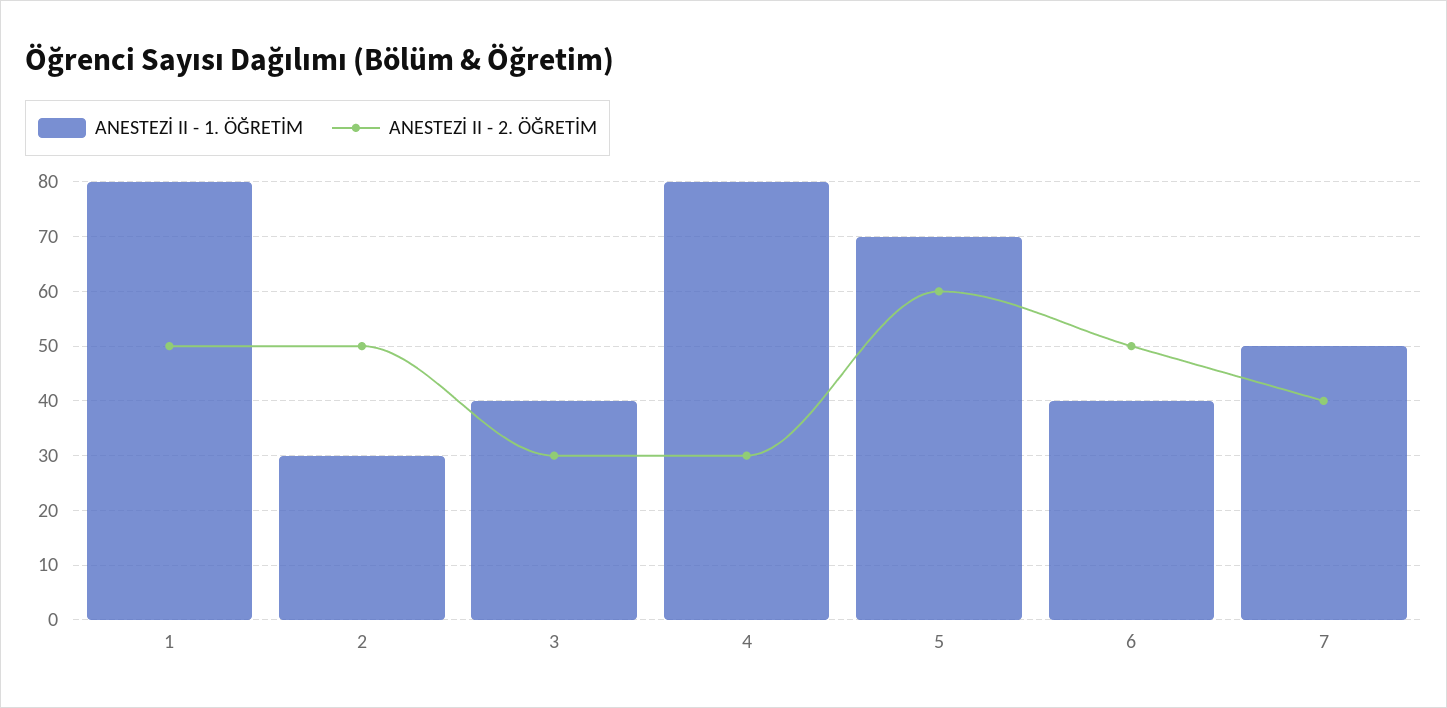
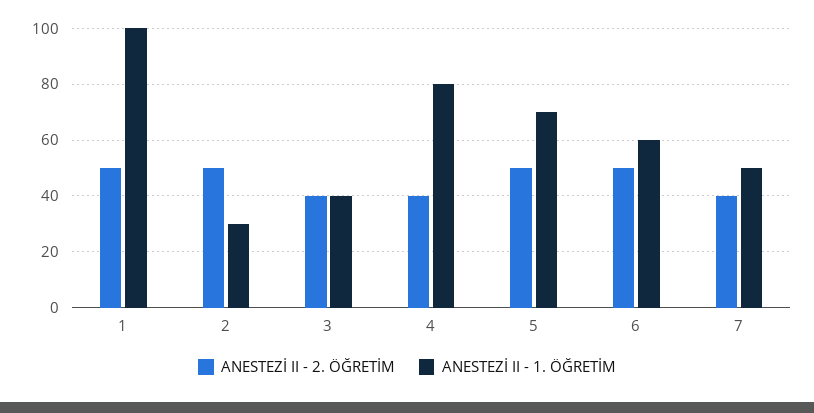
  {
    "ANESTEZİ II - 1. ÖĞRETİM": {
-     "1": 80,
+     "1": 100,
      "2": 30,
      "3": 40,
      "4": 80,
      "5": 70,
-     "6": 40,
+     "6": 60,
      "7": 50
    },
    "ANESTEZİ II - 2. ÖĞRETİM": {
      "1": 50,
      "2": 50,
-     "3": 30,
+     "3": 40,
-     "4": 30,
+     "4": 40,
-     "5": 60,
+     "5": 50,
      "6": 50,
      "7": 40
    }
  }

